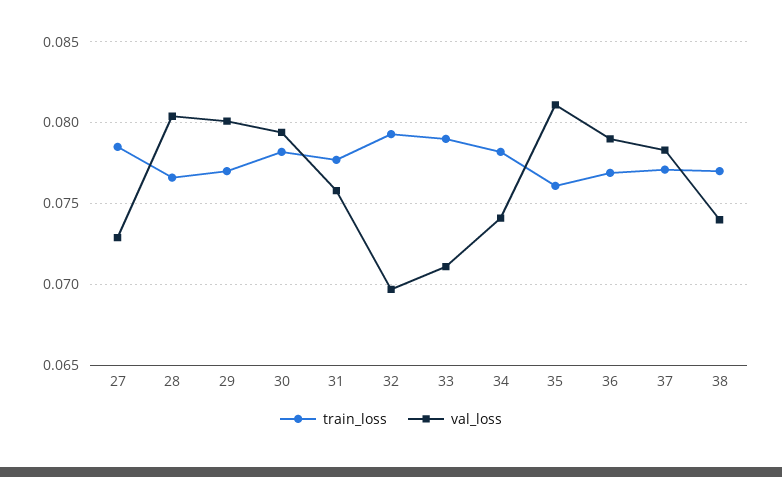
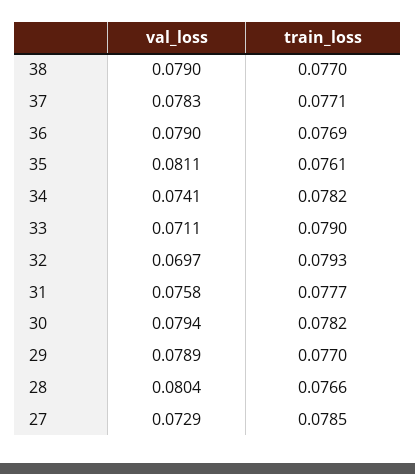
  {
    "train_loss": {
      "27": 0.0785,
      "28": 0.0766,
      "29": 0.077,
      "30": 0.0782,
      "31": 0.0777,
      "32": 0.0793,
      "33": 0.079,
      "34": 0.0782,
      "35": 0.0761,
      "36": 0.0769,
      "37": 0.0771,
      "38": 0.077
    },
    "val_loss": {
      "27": 0.0729,
      "28": 0.0804,
-     "29": 0.08,
+     "29": 0.0789,
      "30": 0.0794,
      "31": 0.0758,
      "32": 0.0697,
      "33": 0.0711,
      "34": 0.0741,
      "35": 0.0811,
      "36": 0.079,
      "37": 0.0783,
-     "38": 0.074
+     "38": 0.079
    }
  }

